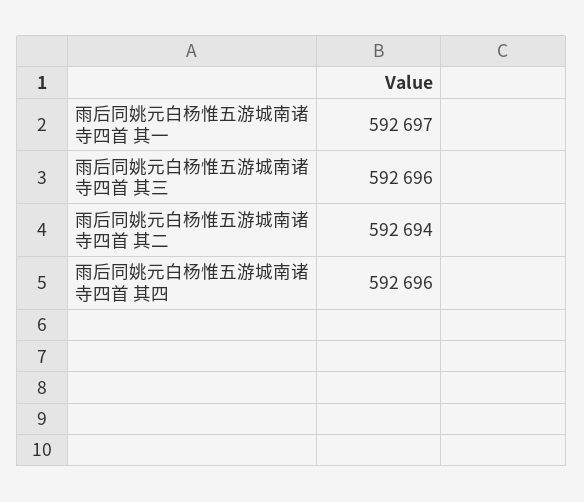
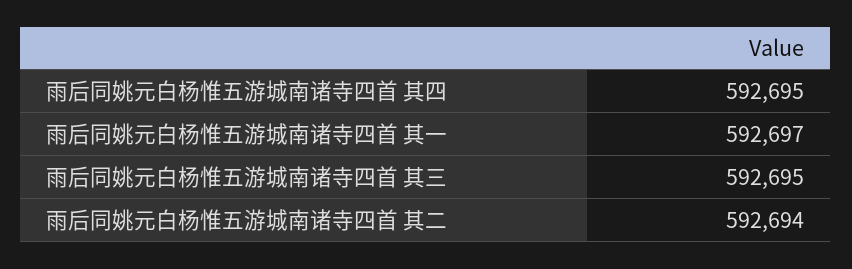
  {
    "雨后同姚元白杨惟五游城南诸寺四首 其一": 592697,
-   "雨后同姚元白杨惟五游城南诸寺四首 其三": 592696,
+   "雨后同姚元白杨惟五游城南诸寺四首 其三": 592695,
    "雨后同姚元白杨惟五游城南诸寺四首 其二": 592694,
-   "雨后同姚元白杨惟五游城南诸寺四首 其四": 592696
+   "雨后同姚元白杨惟五游城南诸寺四首 其四": 592695
  }

